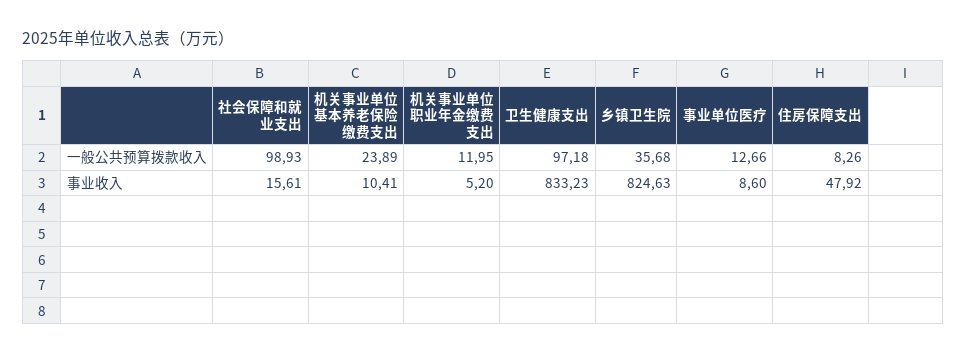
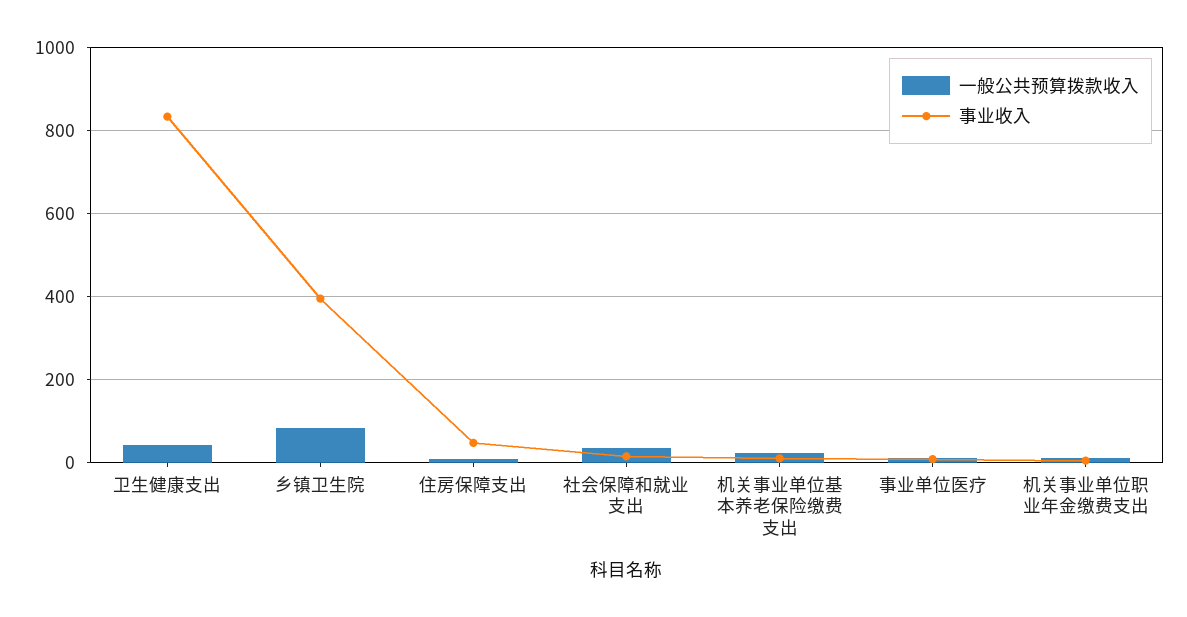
  {
    "一般公共预算拨款收入": {
-     "社会保障和就业支出": 98.93,
+     "社会保障和就业支出": 40,
      "机关事业单位基本养老保险缴费支出": 23.89,
      "机关事业单位职业年金缴费支出": 11.95,
-     "卫生健康支出": 97.18,
+     "卫生健康支出": 40,
-     "乡镇卫生院": 35.68,
+     "乡镇卫生院": 80,
      "事业单位医疗": 12.66,
      "住房保障支出": 8.26
    },
    "事业收入": {
      "社会保障和就业支出": 15.61,
      "机关事业单位基本养老保险缴费支出": 10.41,
      "机关事业单位职业年金缴费支出": 5.2,
      "卫生健康支出": 833.23,
-     "乡镇卫生院": 824.63,
+     "乡镇卫生院": 400,
      "事业单位医疗": 8.6,
      "住房保障支出": 47.92
    }
  }

